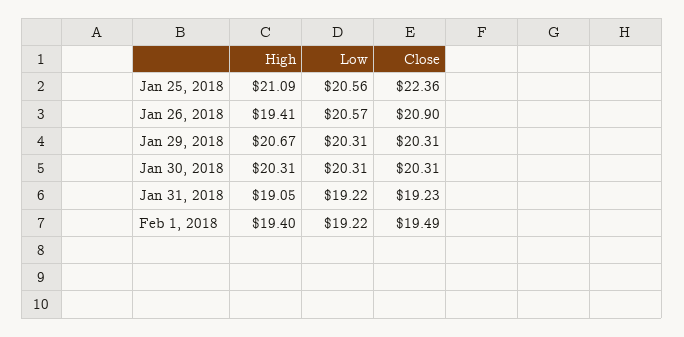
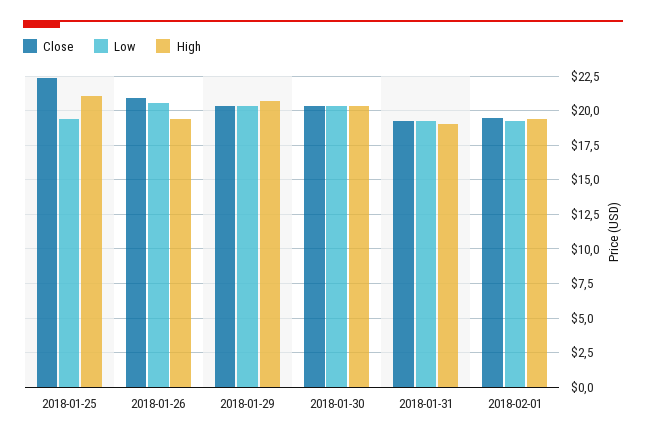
  {
    "High": {
      "Jan 25, 2018": 21.09,
      "Jan 26, 2018": 19.41,
      "Jan 29, 2018": 20.67,
      "Jan 30, 2018": 20.31,
      "Jan 31, 2018": 19.05,
      "Feb 1, 2018": 19.4
    },
    "Low": {
-     "Jan 25, 2018": 20.56,
+     "Jan 25, 2018": 19.5,
      "Jan 26, 2018": 20.57,
      "Jan 29, 2018": 20.31,
      "Jan 30, 2018": 20.31,
      "Jan 31, 2018": 19.22,
      "Feb 1, 2018": 19.22
    },
    "Close": {
      "Jan 25, 2018": 22.36,
      "Jan 26, 2018": 20.9,
      "Jan 29, 2018": 20.31,
      "Jan 30, 2018": 20.31,
      "Jan 31, 2018": 19.23,
      "Feb 1, 2018": 19.49
    }
  }

